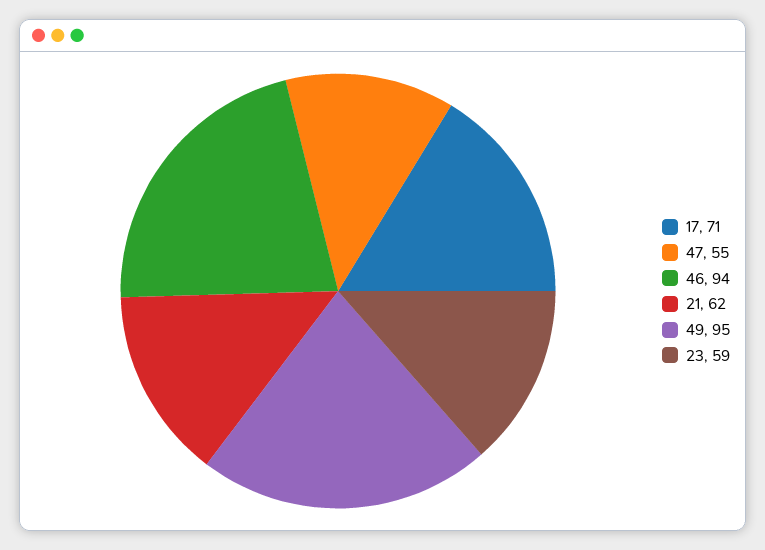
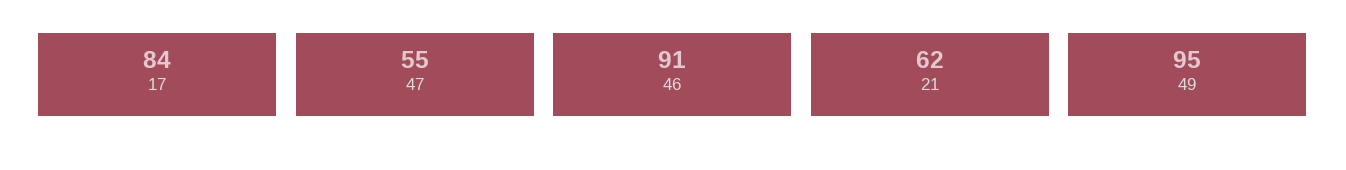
  {
-   "17": 71,
+   "17": 84,
    "47": 55,
-   "46": 94,
+   "46": 91,
    "21": 62,
-   "49": 95,
+   "49": 95
-   "23": 59
  }

